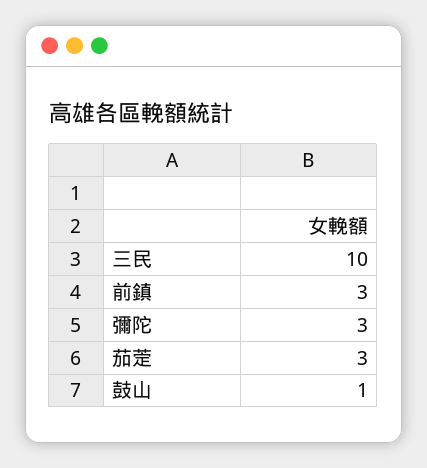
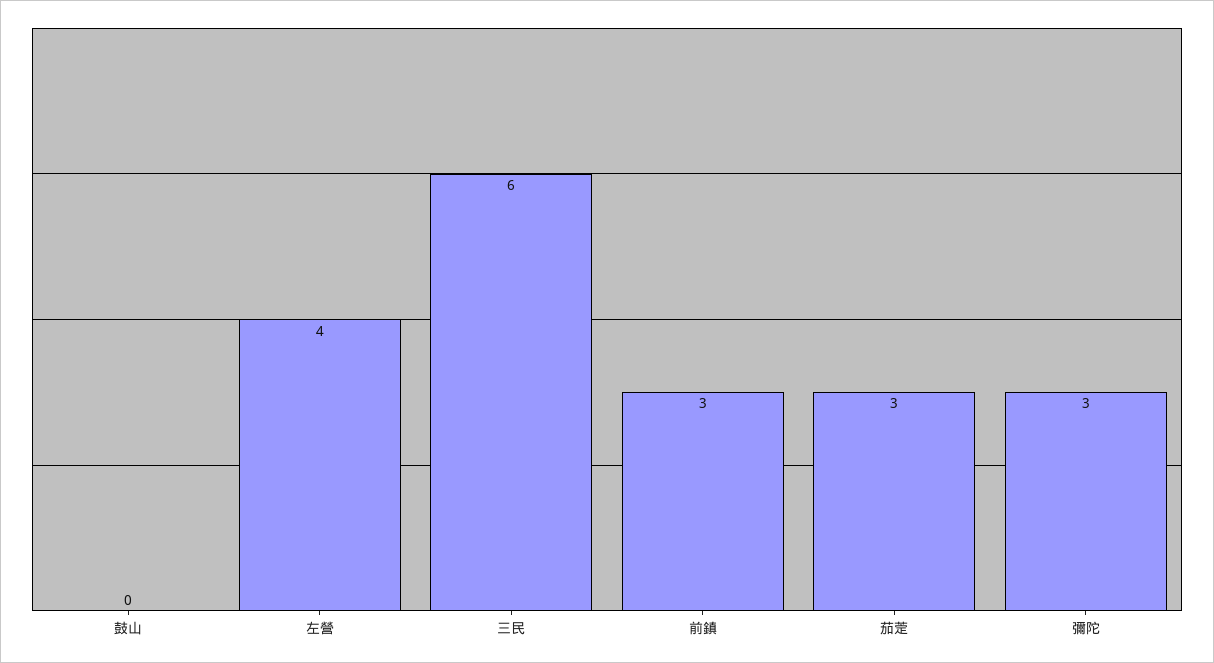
  {
-   "三民": 10,
+   "三民": 6,
    "前鎮": 3,
    "彌陀": 3,
    "茄萣": 3,
-   "鼓山": 1
+   "鼓山": 0,
+   "左營": 4
  }

